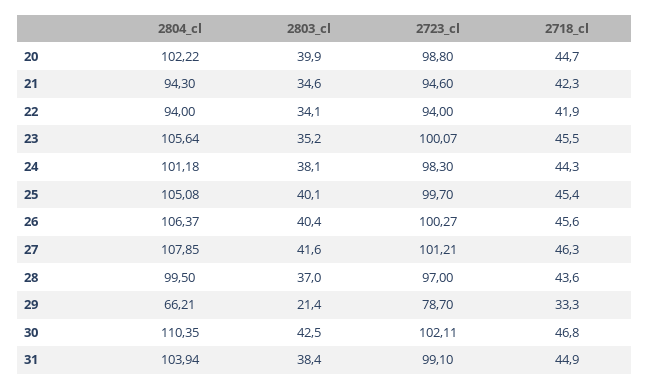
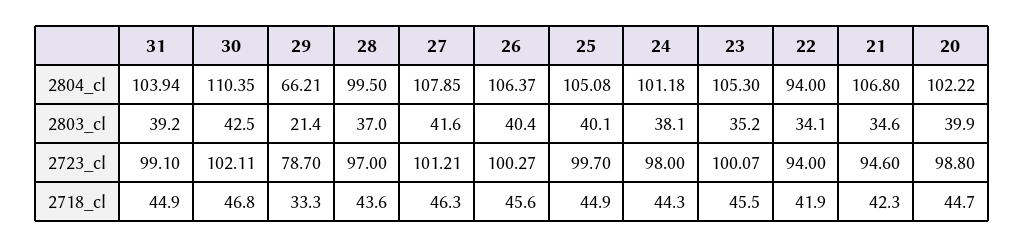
  {
    "2804_cl": {
      "20": 102.22,
-     "21": 94.3,
+     "21": 106.8,
      "22": 94,
-     "23": 105.64,
+     "23": 105.3,
      "24": 101.18,
      "25": 105.08,
      "26": 106.37,
      "27": 107.85,
      "28": 99.5,
      "29": 66.21,
      "30": 110.35,
      "31": 103.94
    },
    "2803_cl": {
      "20": 39.9,
      "21": 34.6,
      "22": 34.1,
      "23": 35.2,
      "24": 38.1,
      "25": 40.1,
      "26": 40.4,
      "27": 41.6,
      "28": 37,
      "29": 21.4,
      "30": 42.5,
-     "31": 38.4
+     "31": 39.2
    },
    "2723_cl": {
      "20": 98.8,
      "21": 94.6,
      "22": 94,
      "23": 100.07,
-     "24": 98.3,
+     "24": 98,
      "25": 99.7,
      "26": 100.27,
      "27": 101.21,
      "28": 97,
      "29": 78.7,
      "30": 102.11,
      "31": 99.1
    },
    "2718_cl": {
      "20": 44.7,
      "21": 42.3,
      "22": 41.9,
      "23": 45.5,
      "24": 44.3,
-     "25": 45.4,
+     "25": 44.9,
      "26": 45.6,
      "27": 46.3,
      "28": 43.6,
      "29": 33.3,
      "30": 46.8,
      "31": 44.9
    }
  }

